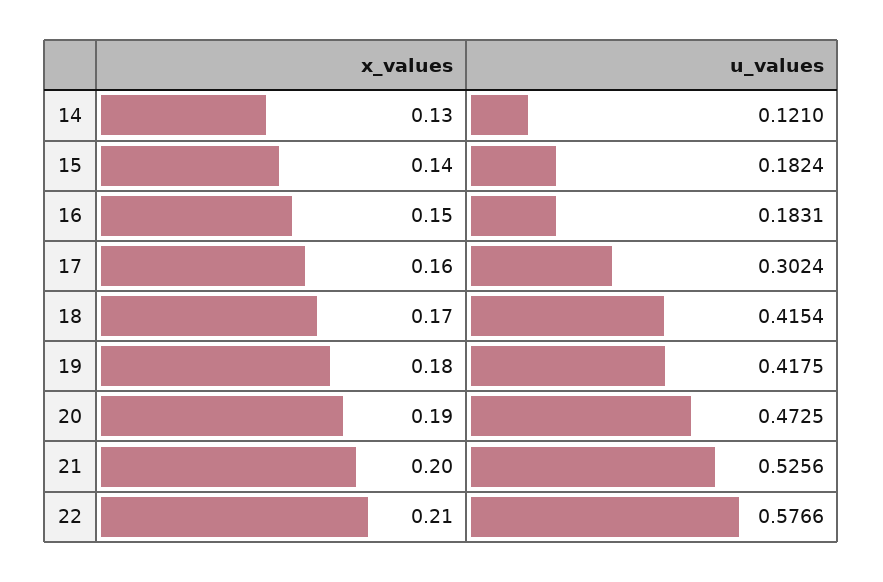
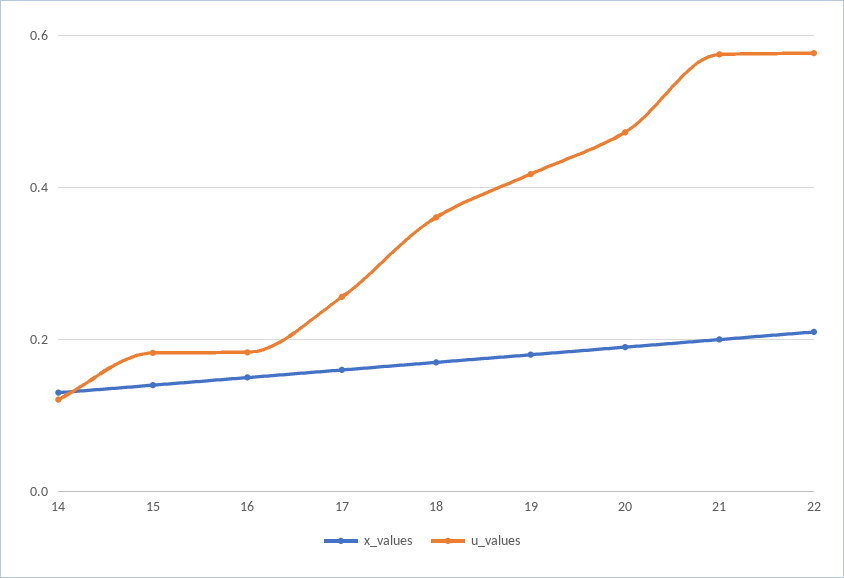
  {
    "x_values": {
      "14": 0.13,
      "15": 0.14,
      "16": 0.15,
      "17": 0.16,
      "18": 0.17,
      "19": 0.18,
      "20": 0.19,
      "21": 0.2,
      "22": 0.21
    },
    "u_values": {
      "14": 0.121,
      "15": 0.1824,
      "16": 0.1831,
-     "17": 0.3024,
+     "17": 0.26,
-     "18": 0.4154,
+     "18": 0.36,
      "19": 0.4175,
      "20": 0.4725,
-     "21": 0.5256,
+     "21": 0.58,
      "22": 0.5766
    }
  }

